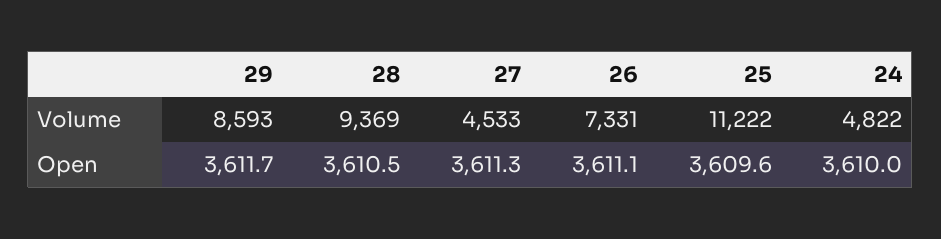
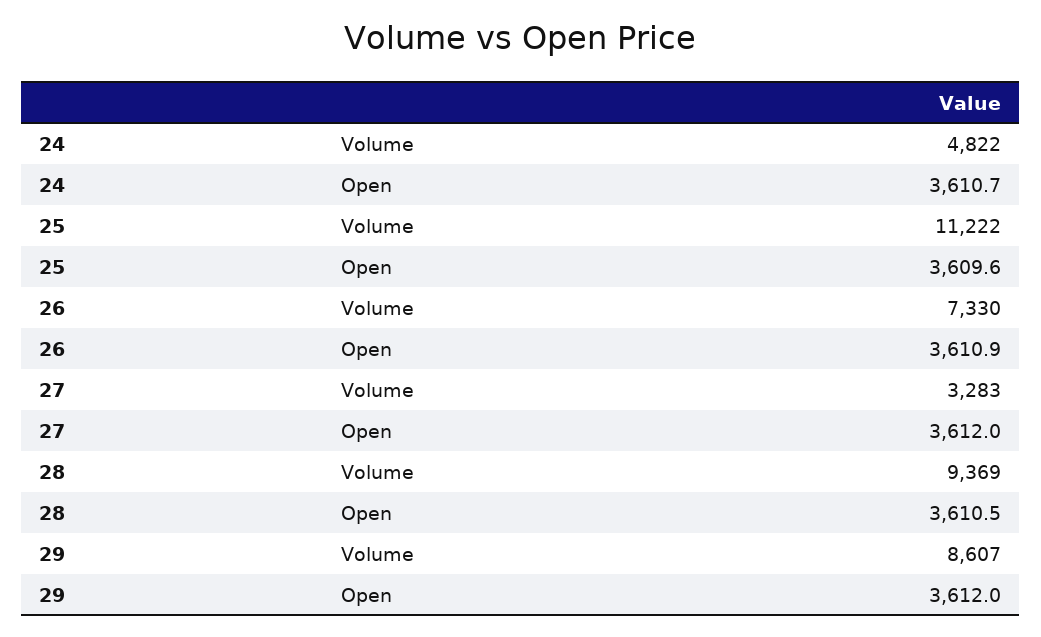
  {
    "29": {
-     "Volume": 8593,
+     "Volume": 8607,
-     "Open": 3611.7
+     "Open": 3612
    },
    "28": {
      "Volume": 9369,
      "Open": 3610.5
    },
    "27": {
-     "Volume": 4533,
+     "Volume": 3283,
-     "Open": 3611.3
+     "Open": 3612
    },
    "26": {
-     "Volume": 7331,
+     "Volume": 7330,
-     "Open": 3611.1
+     "Open": 3610.9
    },
    "25": {
      "Volume": 11222,
      "Open": 3609.6
    },
    "24": {
      "Volume": 4822,
-     "Open": 3610
+     "Open": 3610.7
    }
  }

